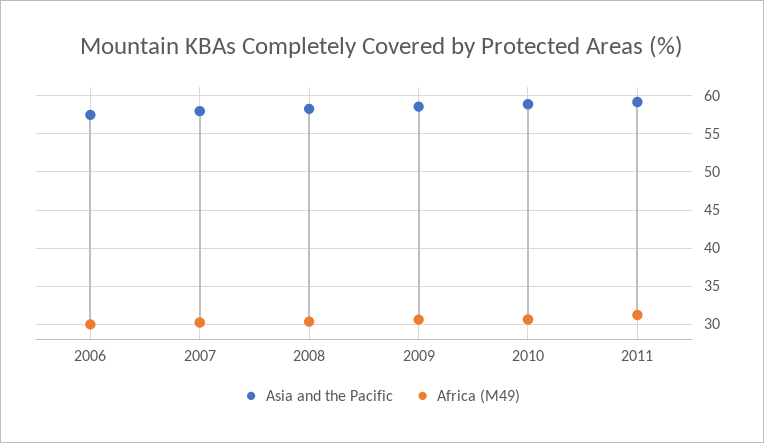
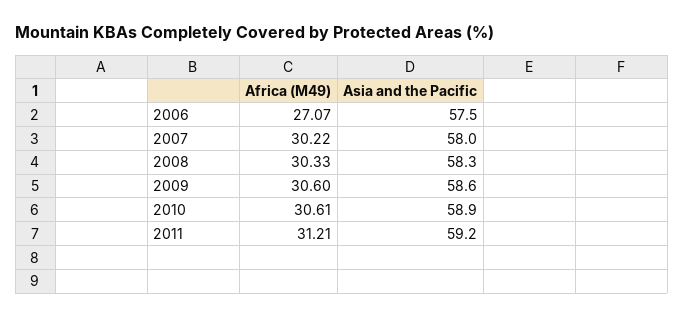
  {
    "Asia and the Pacific": {
      "2006": 57.5,
      "2007": 58,
      "2008": 58.3,
      "2009": 58.6,
      "2010": 58.9,
      "2011": 59.2
    },
    "Africa (M49)": {
-     "2006": 30,
+     "2006": 27.07,
      "2007": 30.22,
      "2008": 30.33,
      "2009": 30.6,
      "2010": 30.61,
      "2011": 31.21
    }
  }

